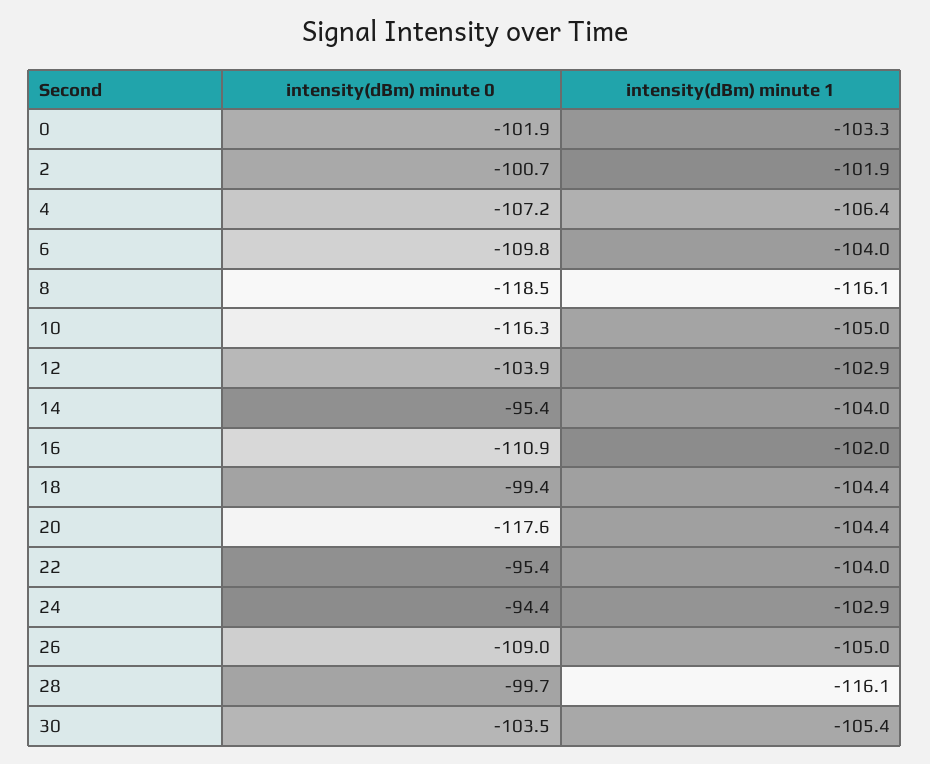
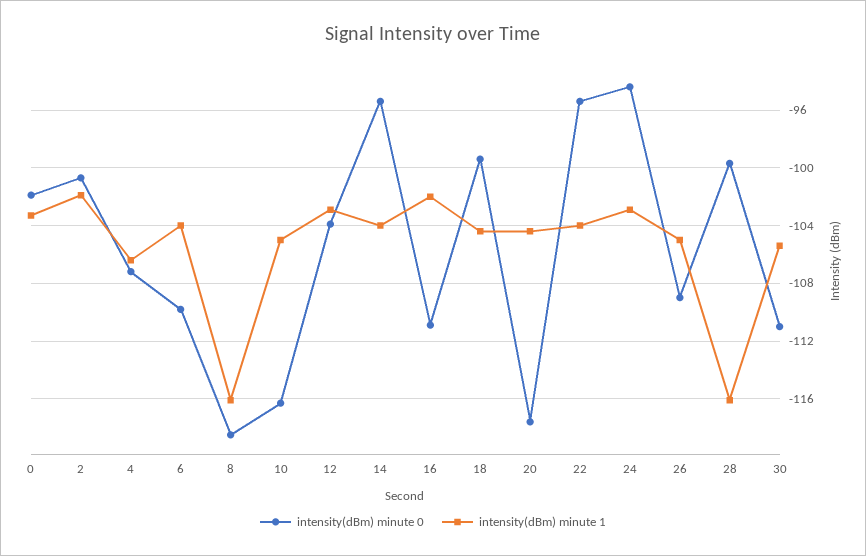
  {
    "intensity(dBm) minute 0": {
      "0": -101.9,
      "2": -100.7,
      "4": -107.2,
      "6": -109.8,
      "8": -118.5,
      "10": -116.3,
      "12": -103.9,
      "14": -95.4,
      "16": -110.9,
      "18": -99.4,
      "20": -117.6,
      "22": -95.4,
      "24": -94.4,
      "26": -109,
      "28": -99.7,
-     "30": -103.5
+     "30": -111
    },
    "intensity(dBm) minute 1": {
      "0": -103.3,
      "2": -101.9,
      "4": -106.4,
      "6": -104,
      "8": -116.1,
      "10": -105,
      "12": -102.9,
      "14": -104,
      "16": -102,
      "18": -104.4,
      "20": -104.4,
      "22": -104,
      "24": -102.9,
      "26": -105,
      "28": -116.1,
      "30": -105.4
    }
  }

